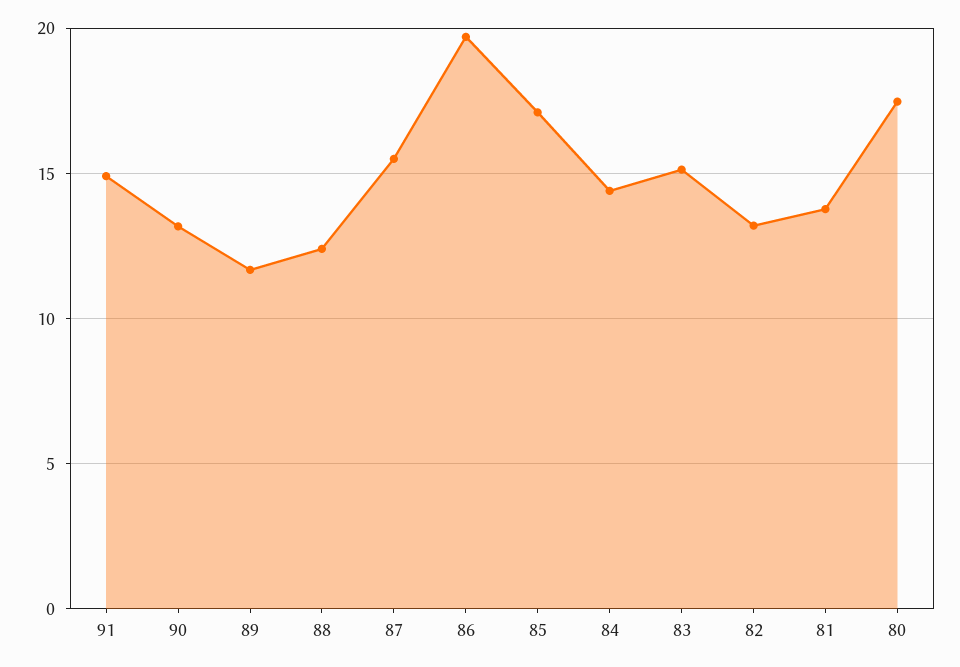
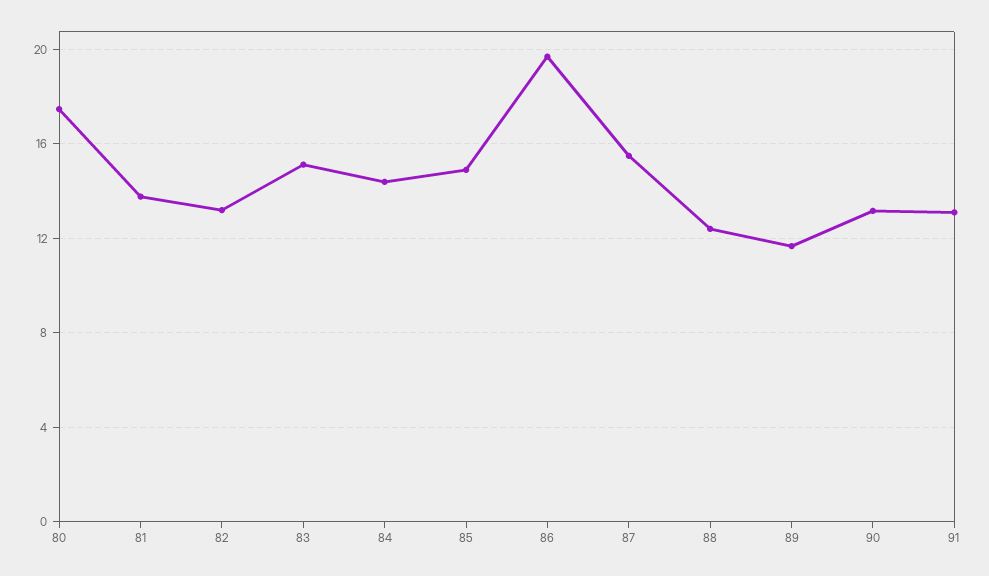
  {
-   "91": 15,
+   "91": 13,
    "90": 13,
    "89": 11.5,
    "88": 12.5,
    "87": 15.5,
    "86": 19.5,
-   "85": 17,
+   "85": 15,
    "84": 14.5,
    "83": 15,
    "82": 13,
    "81": 14,
    "80": 17.5
  }

